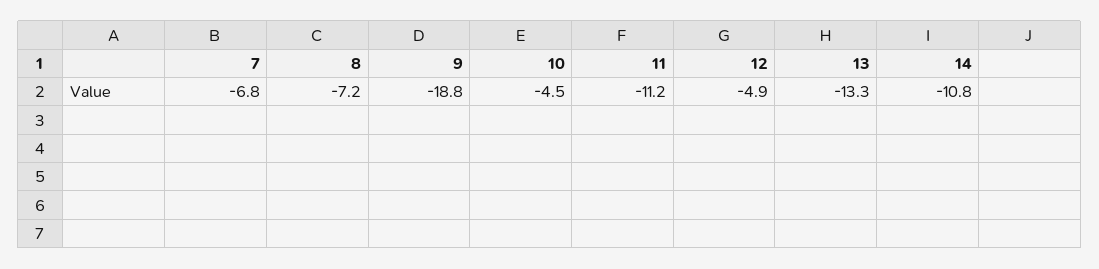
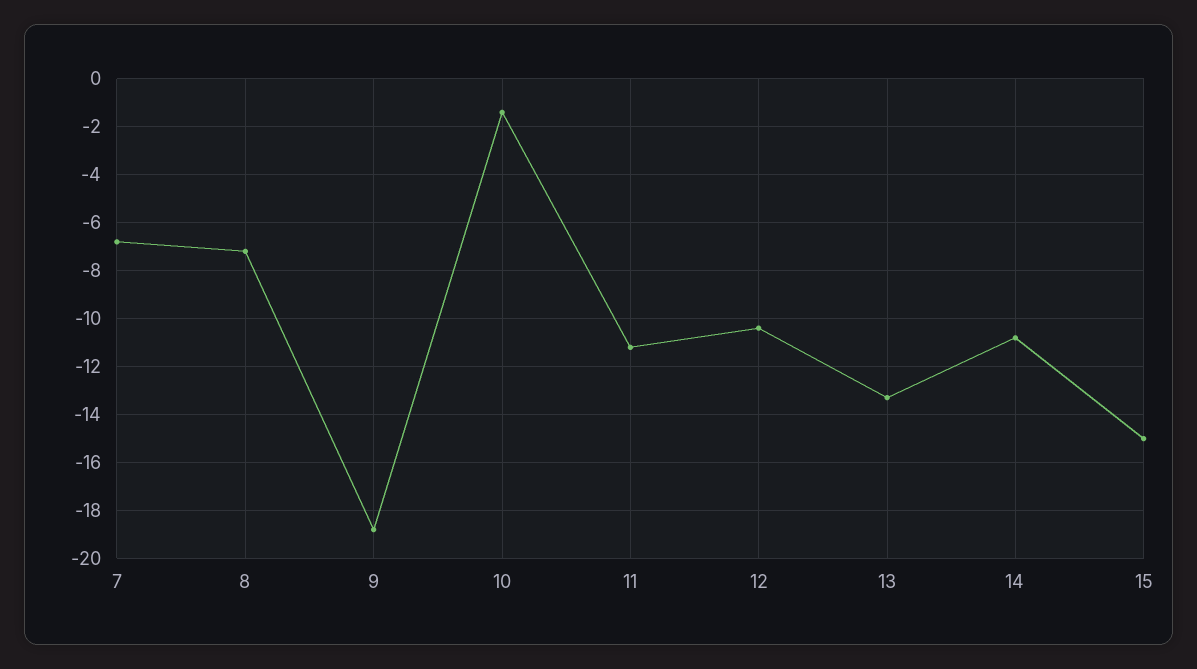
  {
    "7": -6.8,
    "8": -7.2,
    "9": -18.8,
-   "10": -4.5,
+   "10": -1.5,
    "11": -11.2,
-   "12": -4.9,
+   "12": -10.5,
    "13": -13.3,
-   "14": -10.8
+   "14": -10.8,
+   "15": -15
  }

